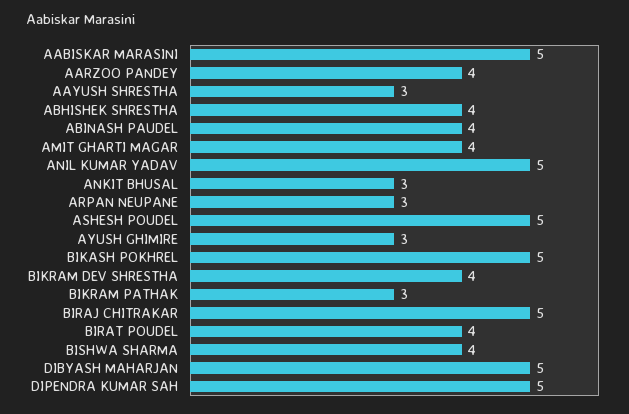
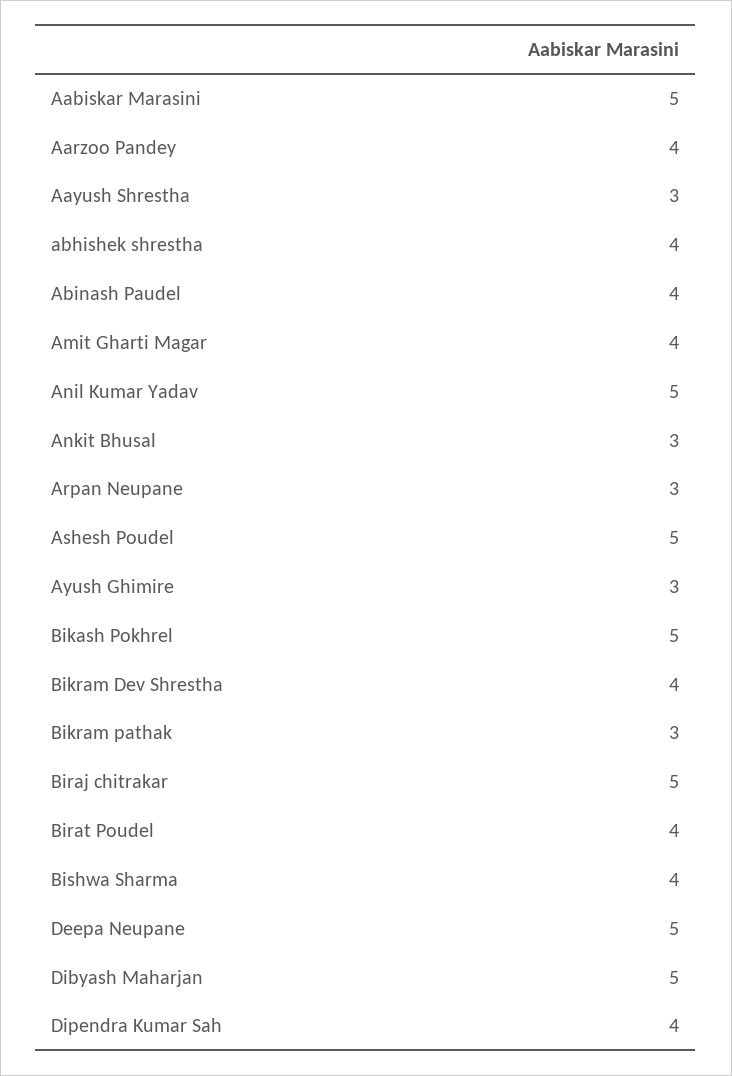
  {
    "AABISKAR MARASINI": 5,
    "AARZOO PANDEY": 4,
    "AAYUSH SHRESTHA": 3,
    "ABHISHEK SHRESTHA": 4,
    "ABINASH PAUDEL": 4,
    "AMIT GHARTI MAGAR": 4,
    "ANIL KUMAR YADAV": 5,
    "ANKIT BHUSAL": 3,
    "ARPAN NEUPANE": 3,
    "ASHESH POUDEL": 5,
    "AYUSH GHIMIRE": 3,
    "BIKASH POKHREL": 5,
    "BIKRAM DEV SHRESTHA": 4,
    "BIKRAM PATHAK": 3,
    "BIRAJ CHITRAKAR": 5,
    "BIRAT POUDEL": 4,
    "BISHWA SHARMA": 4,
    "DIBYASH MAHARJAN": 5,
-   "DIPENDRA KUMAR SAH": 5
+   "DIPENDRA KUMAR SAH": 4,
+   "Deepa Neupane": 5
  }

